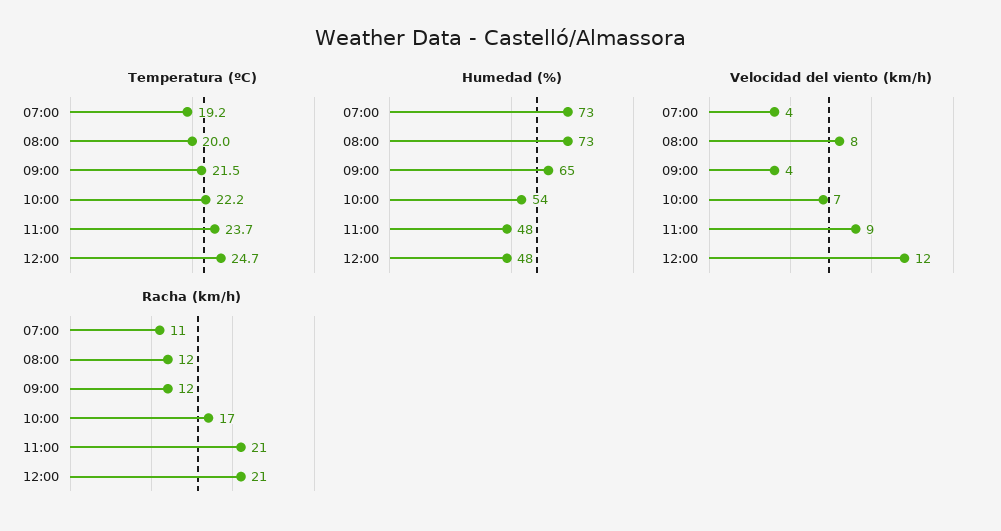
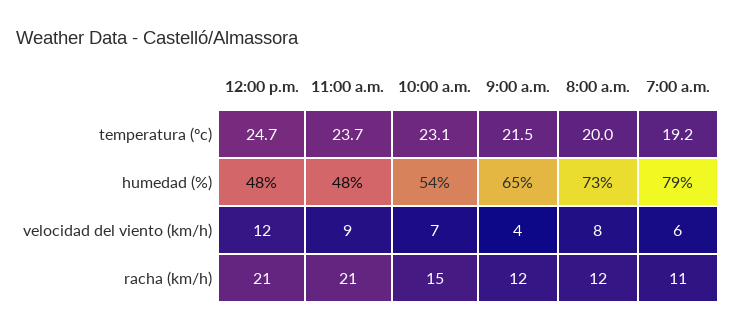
  {
    "Temperatura (ºC)": {
      "07:00": 19.2,
      "08:00": 20,
      "09:00": 21.5,
-     "10:00": 22.2,
+     "10:00": 23.1,
      "11:00": 23.7,
      "12:00": 24.7
    },
    "Humedad (%)": {
-     "07:00": 73,
+     "07:00": 79,
      "08:00": 73,
      "09:00": 65,
      "10:00": 54,
      "11:00": 48,
      "12:00": 48
    },
    "Velocidad del viento (km/h)": {
-     "07:00": 4,
+     "07:00": 6,
      "08:00": 8,
      "09:00": 4,
      "10:00": 7,
      "11:00": 9,
      "12:00": 12
    },
    "Racha (km/h)": {
      "07:00": 11,
      "08:00": 12,
      "09:00": 12,
-     "10:00": 17,
+     "10:00": 15,
      "11:00": 21,
      "12:00": 21
    }
  }

